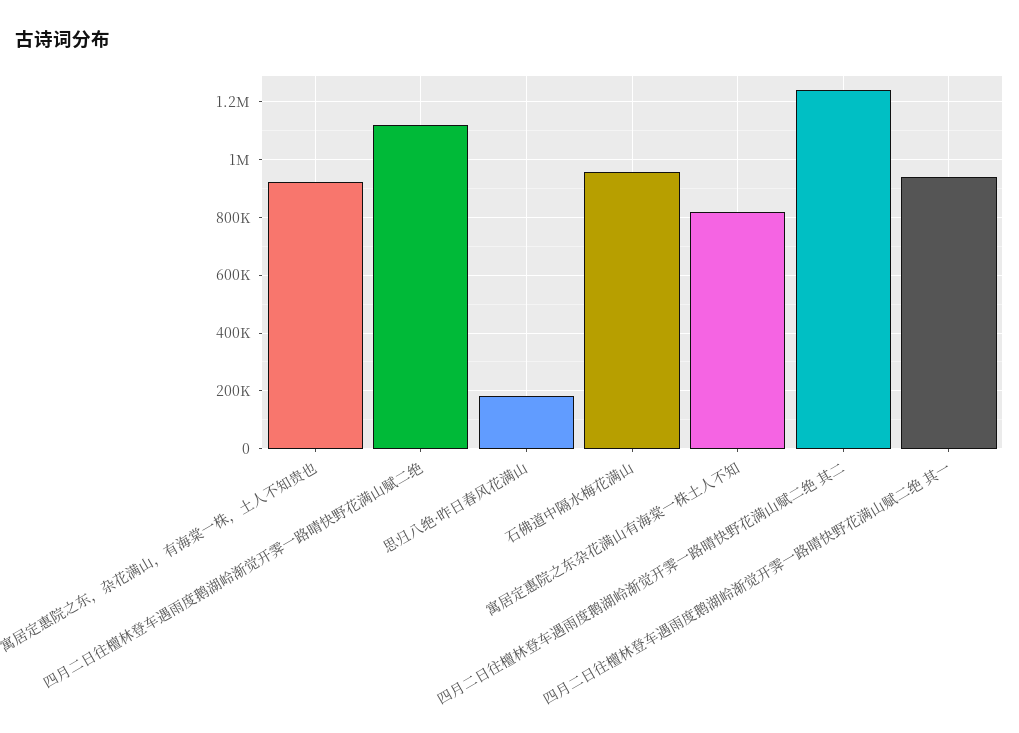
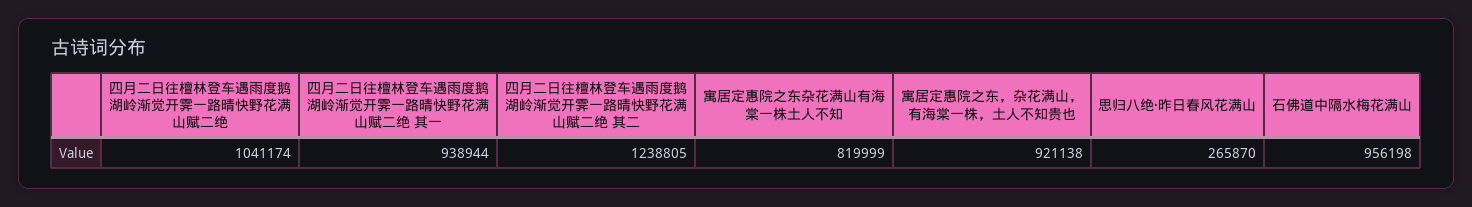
  {
    "寓居定惠院之东，杂花满山，有海棠一株，土人不知贵也": 921138,
-   "四月二日往檀林登车遇雨度鹅湖岭渐觉开霁一路晴快野花满山赋二绝": 1125000,
+   "四月二日往檀林登车遇雨度鹅湖岭渐觉开霁一路晴快野花满山赋二绝": 1041174,
-   "思归八绝·昨日春风花满山": 175000,
+   "思归八绝·昨日春风花满山": 265870,
    "石佛道中隔水梅花满山": 956198,
    "寓居定惠院之东杂花满山有海棠一株土人不知": 819999,
    "四月二日往檀林登车遇雨度鹅湖岭渐觉开霁一路晴快野花满山赋二绝 其二": 1238805,
    "四月二日往檀林登车遇雨度鹅湖岭渐觉开霁一路晴快野花满山赋二绝 其一": 938944
  }

